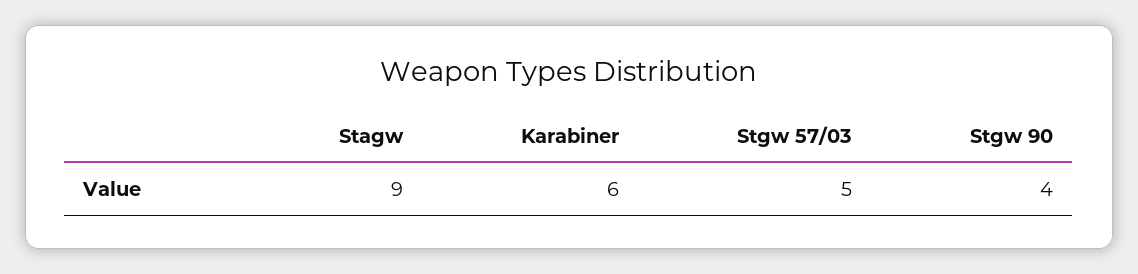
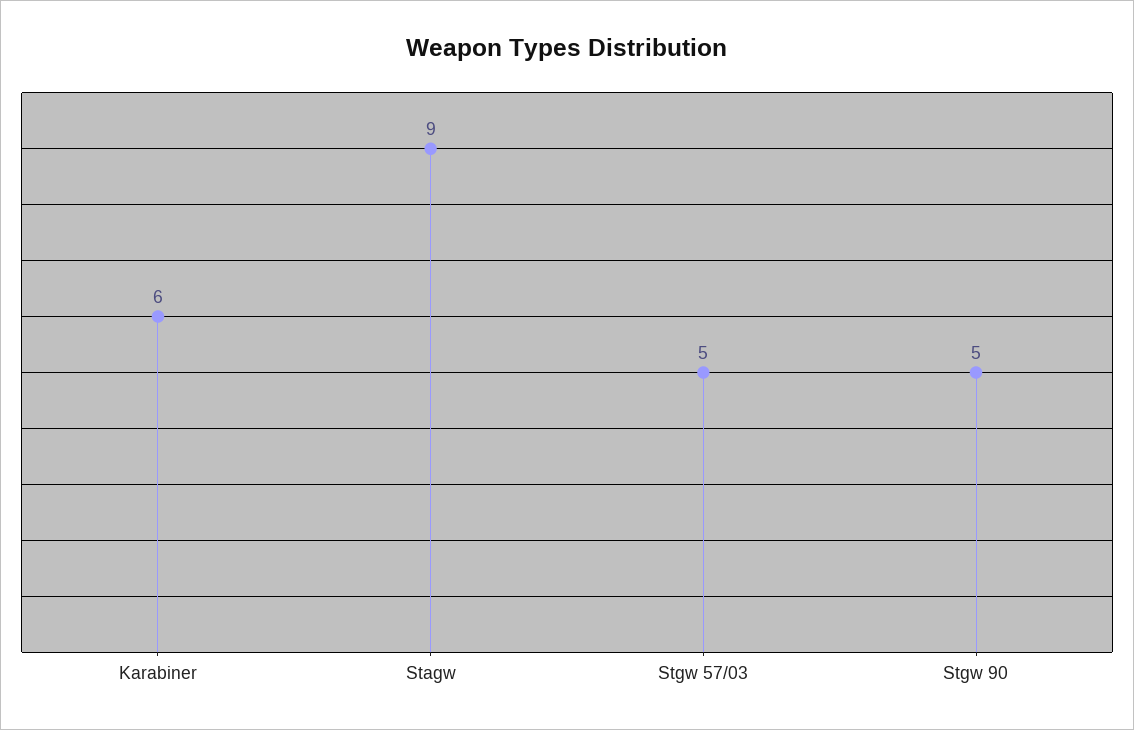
  {
    "Stagw": 9,
    "Karabiner": 6,
    "Stgw 57/03": 5,
-   "Stgw 90": 4
+   "Stgw 90": 5
  }

